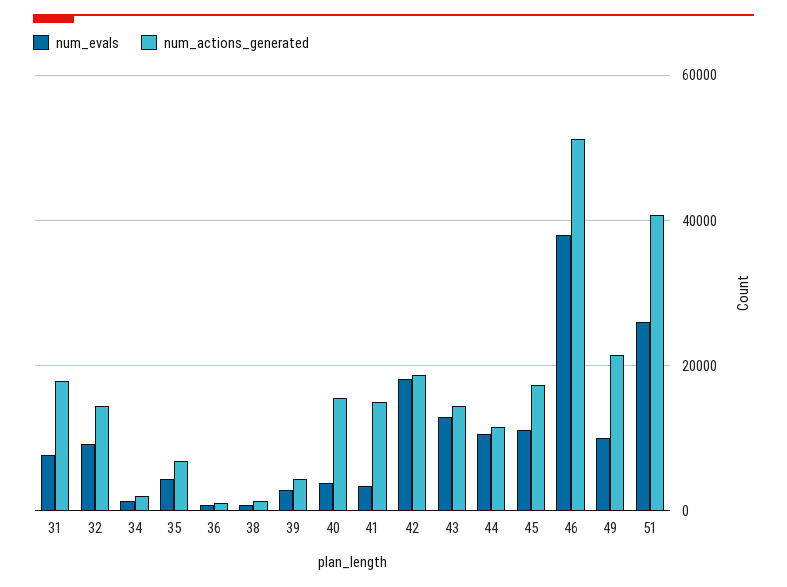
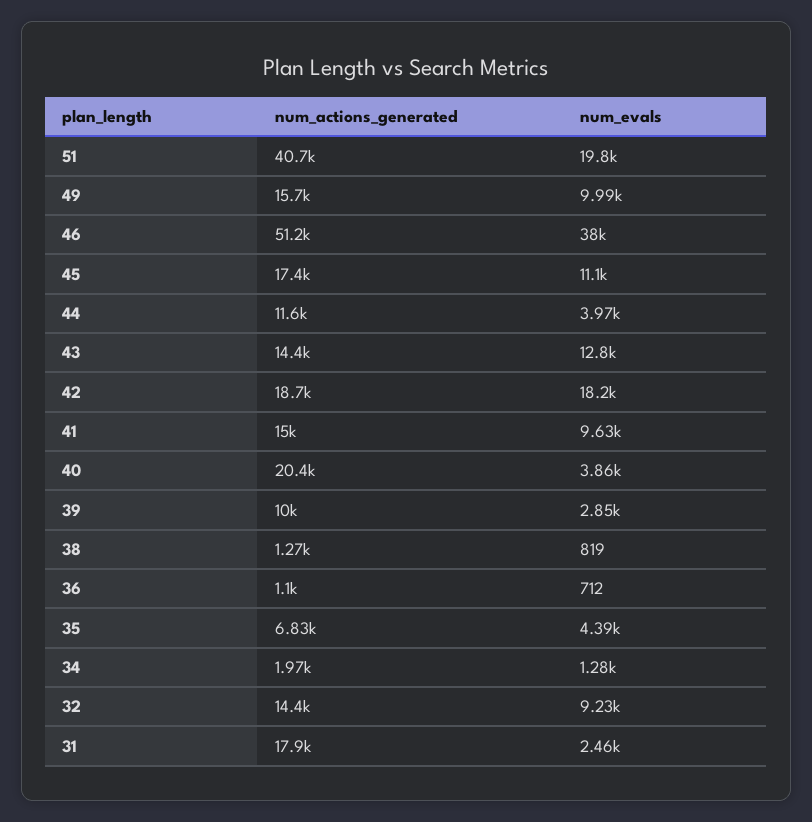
  {
    "num_evals": {
-     "31": 8000,
+     "31": 2460,
      "32": 9230,
      "34": 1280,
      "35": 4390,
      "36": 712,
      "38": 819,
      "39": 2850,
      "40": 3860,
-     "41": 4000,
+     "41": 9630,
      "42": 18200,
      "43": 12800,
-     "44": 10000,
+     "44": 3970,
      "45": 11100,
      "46": 38000,
      "49": 9990,
-     "51": 26000
+     "51": 19800
    },
    "num_actions_generated": {
      "31": 17900,
      "32": 14400,
      "34": 1970,
      "35": 6830,
      "36": 1100,
      "38": 1270,
-     "39": 4000,
+     "39": 10000,
-     "40": 16000,
+     "40": 20400,
      "41": 15000,
      "42": 18700,
      "43": 14400,
      "44": 11600,
      "45": 17400,
      "46": 51200,
-     "49": 22000,
+     "49": 15700,
      "51": 40700
    }
  }

